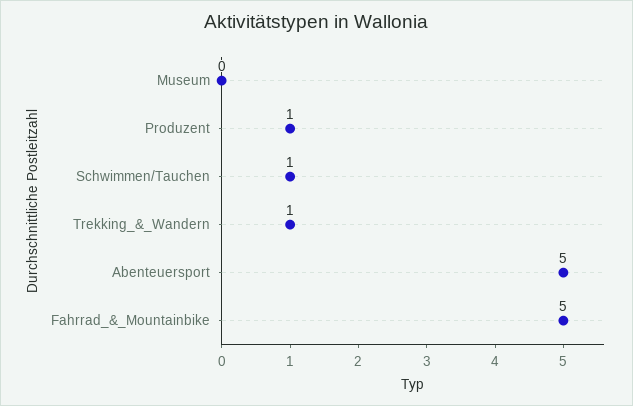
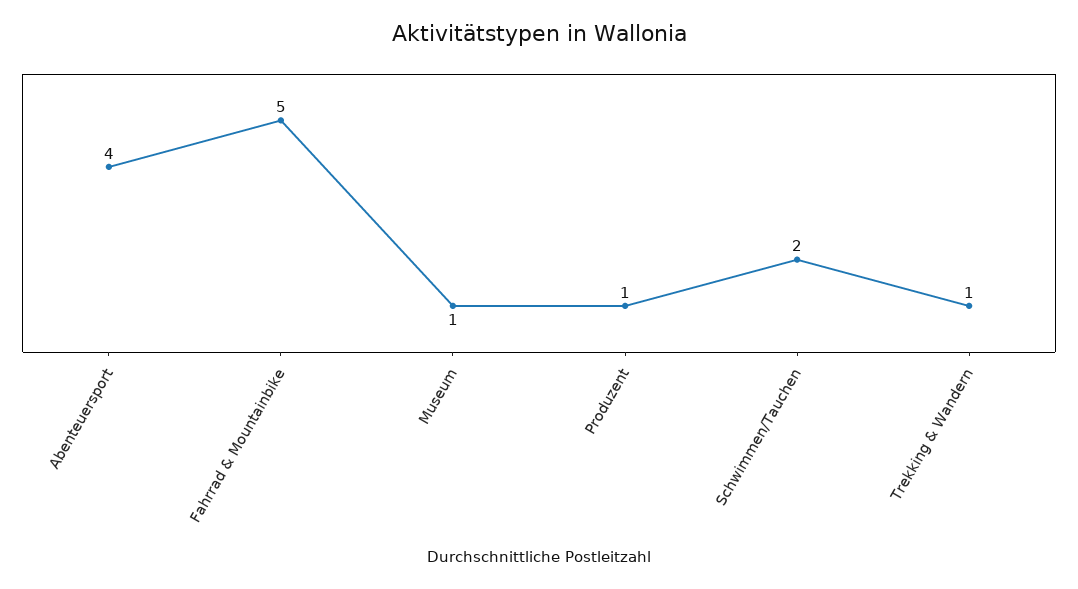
  {
-   "Museum": 0,
+   "Museum": 1,
    "Produzent": 1,
-   "Schwimmen/Tauchen": 1,
+   "Schwimmen/Tauchen": 2,
    "Trekking_&_Wandern": 1,
-   "Abenteuersport": 5,
+   "Abenteuersport": 4,
    "Fahrrad_&_Mountainbike": 5
  }

